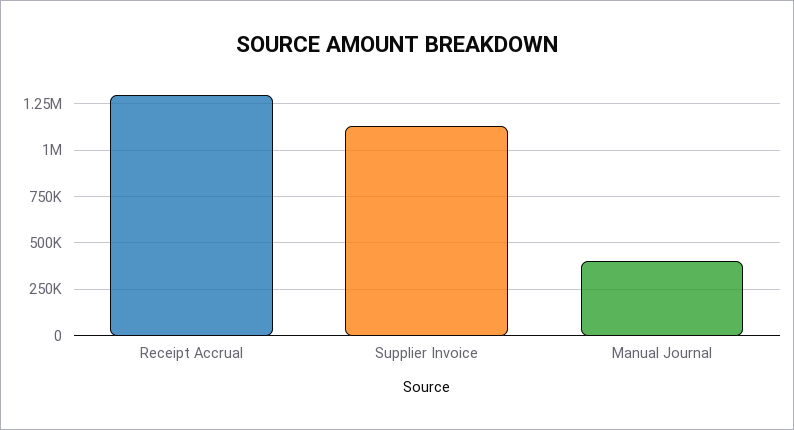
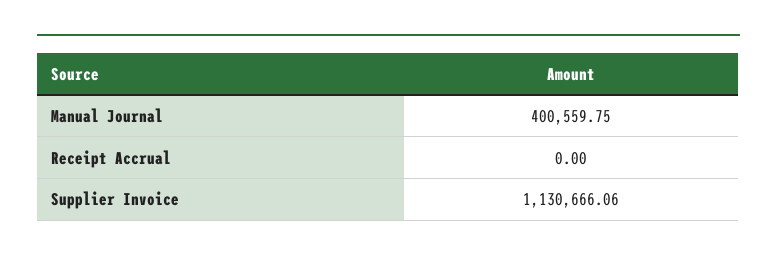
  {
-   "Receipt Accrual": 1300000,
+   "Receipt Accrual": 0,
    "Supplier Invoice": 1130666.06,
    "Manual Journal": 400559.75
  }

